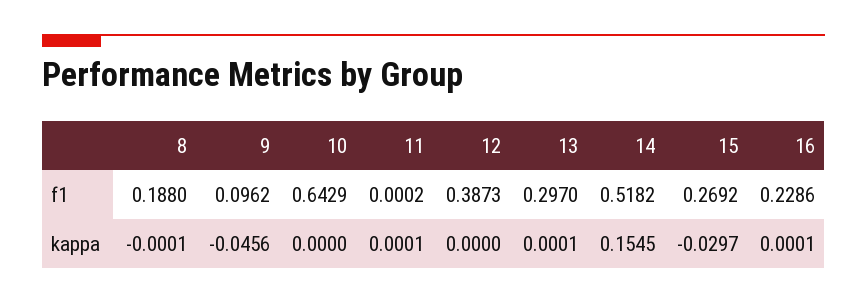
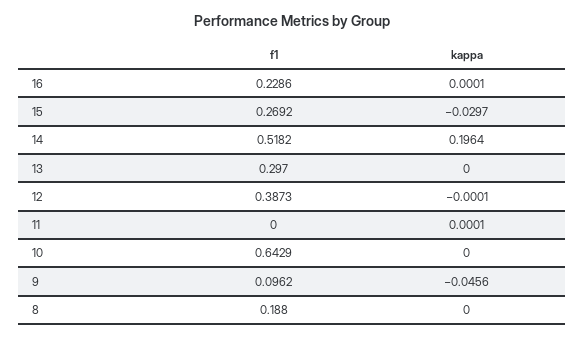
  {
    "8": {
      "f1": 0.188,
-     "kappa": -0.0001
+     "kappa": 0
    },
    "9": {
      "f1": 0.0962,
      "kappa": -0.0456
    },
    "10": {
      "f1": 0.6429,
      "kappa": 0
    },
    "11": {
-     "f1": 0.0002,
+     "f1": 0,
      "kappa": 0.0001
    },
    "12": {
      "f1": 0.3873,
-     "kappa": 0
+     "kappa": -0.0001
    },
    "13": {
      "f1": 0.297,
-     "kappa": 0.0001
+     "kappa": 0
    },
    "14": {
      "f1": 0.5182,
-     "kappa": 0.1545
+     "kappa": 0.1964
    },
    "15": {
      "f1": 0.2692,
      "kappa": -0.0297
    },
    "16": {
      "f1": 0.2286,
      "kappa": 0.0001
    }
  }

